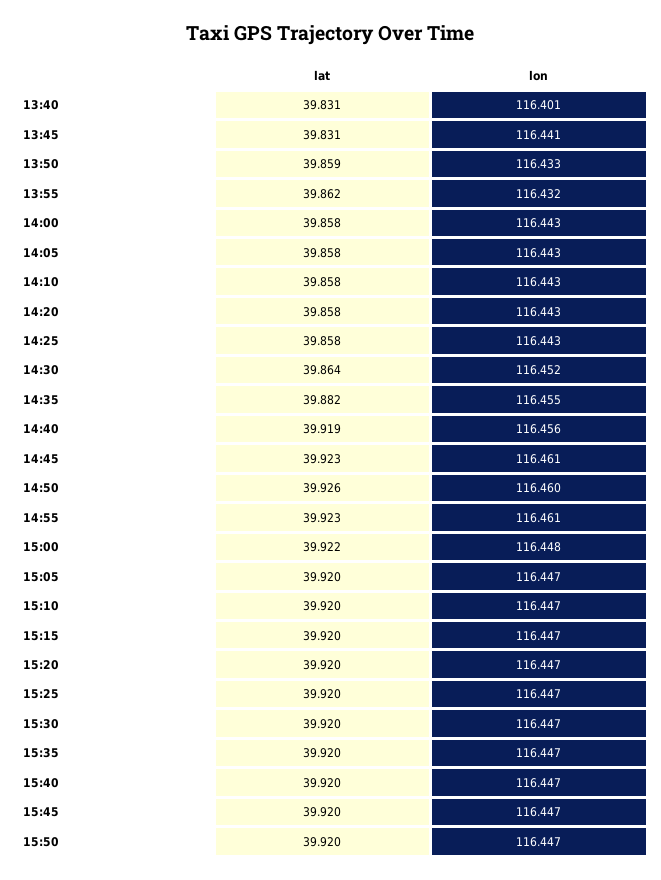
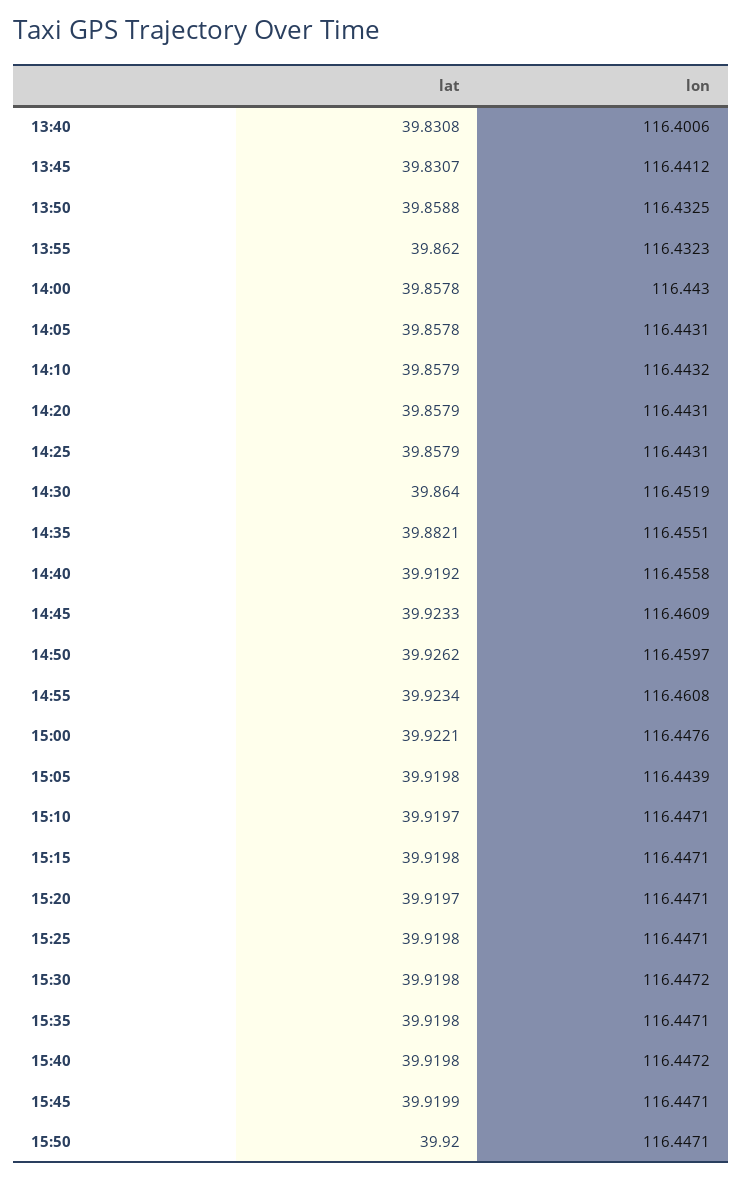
  {
    "lat": {
      "13:40": 39.8308,
      "13:45": 39.8307,
      "13:50": 39.8588,
      "13:55": 39.862,
      "14:00": 39.8578,
      "14:05": 39.8578,
      "14:10": 39.8579,
      "14:20": 39.8579,
      "14:25": 39.8579,
      "14:30": 39.864,
      "14:35": 39.8821,
      "14:40": 39.9192,
      "14:45": 39.9233,
      "14:50": 39.9262,
      "14:55": 39.9234,
      "15:00": 39.9221,
      "15:05": 39.9198,
      "15:10": 39.9197,
      "15:15": 39.9198,
      "15:20": 39.9197,
      "15:25": 39.9198,
      "15:30": 39.9198,
      "15:35": 39.9198,
      "15:40": 39.9198,
      "15:45": 39.9199,
      "15:50": 39.92
    },
    "lon": {
      "13:40": 116.4006,
      "13:45": 116.4412,
      "13:50": 116.4325,
      "13:55": 116.4323,
      "14:00": 116.443,
      "14:05": 116.4431,
      "14:10": 116.4432,
      "14:20": 116.4431,
      "14:25": 116.4431,
      "14:30": 116.4519,
      "14:35": 116.4551,
      "14:40": 116.4558,
      "14:45": 116.4609,
      "14:50": 116.4597,
      "14:55": 116.4608,
      "15:00": 116.4476,
-     "15:05": 116.447,
+     "15:05": 116.4439,
      "15:10": 116.4471,
      "15:15": 116.4471,
      "15:20": 116.4471,
      "15:25": 116.4471,
      "15:30": 116.4472,
      "15:35": 116.4471,
      "15:40": 116.4472,
      "15:45": 116.4471,
      "15:50": 116.4471
    }
  }

